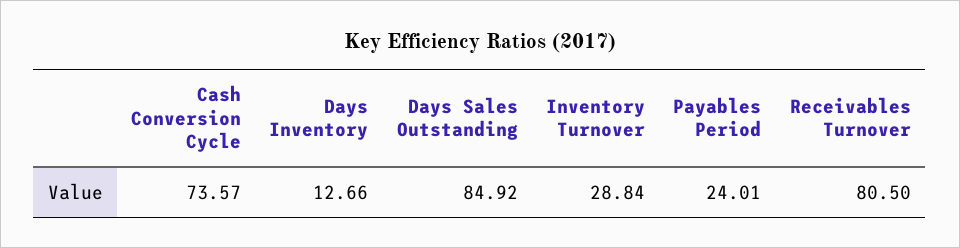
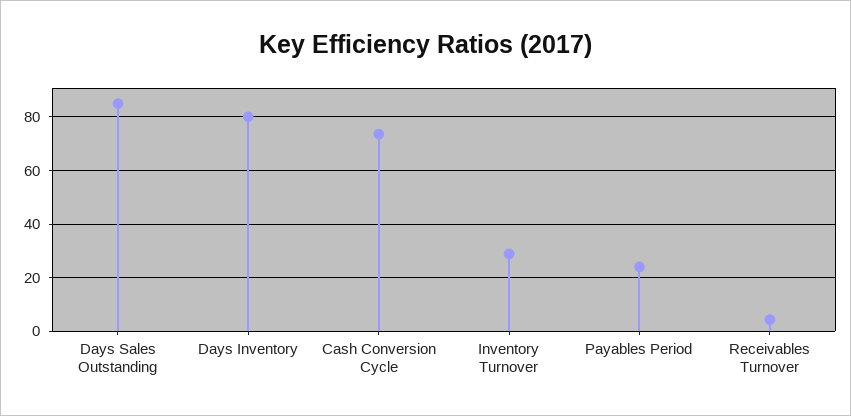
  {
    "Cash Conversion Cycle": 73.57,
-   "Days Inventory": 12.66,
+   "Days Inventory": 80,
    "Days Sales Outstanding": 84.92,
    "Inventory Turnover": 28.84,
    "Payables Period": 24.01,
-   "Receivables Turnover": 80.5
+   "Receivables Turnover": 5
  }

